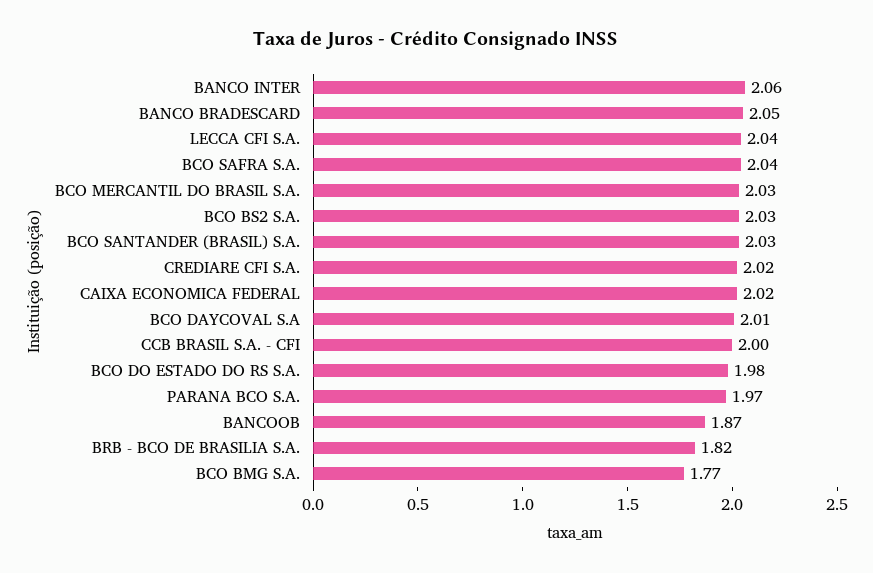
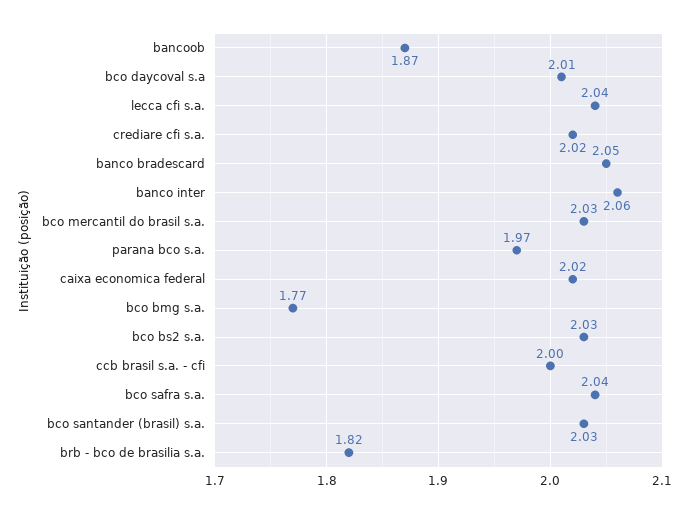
  {
    "BANCO INTER": 2.06,
    "BANCO BRADESCARD": 2.05,
    "LECCA CFI S.A.": 2.04,
    "BCO SAFRA S.A.": 2.04,
    "BCO MERCANTIL DO BRASIL S.A.": 2.03,
    "BCO BS2 S.A.": 2.03,
    "BCO SANTANDER (BRASIL) S.A.": 2.03,
    "CREDIARE CFI S.A.": 2.02,
    "CAIXA ECONOMICA FEDERAL": 2.02,
    "BCO DAYCOVAL S.A": 2.01,
    "CCB BRASIL S.A. - CFI": 2,
-   "BCO DO ESTADO DO RS S.A.": 1.98,
    "PARANA BCO S.A.": 1.97,
    "BANCOOB": 1.87,
    "BRB - BCO DE BRASILIA S.A.": 1.82,
    "BCO BMG S.A.": 1.77
  }

